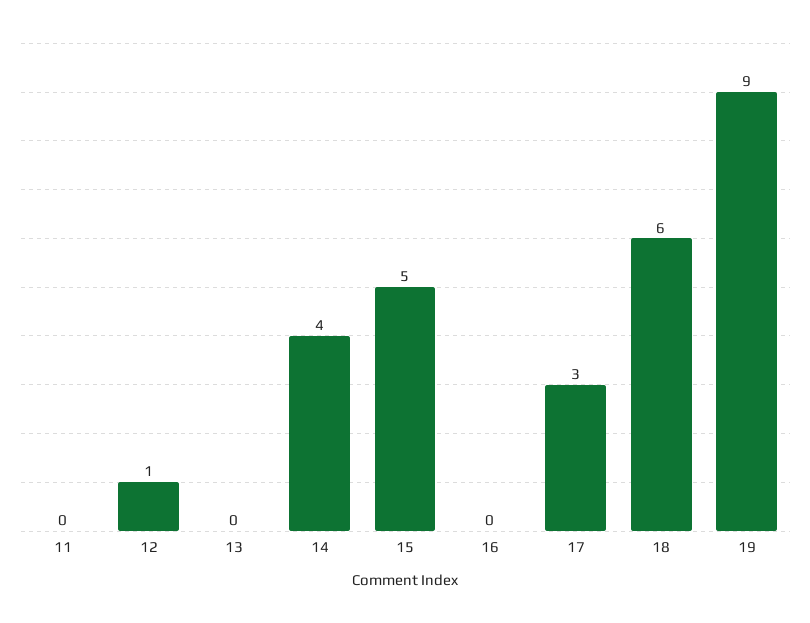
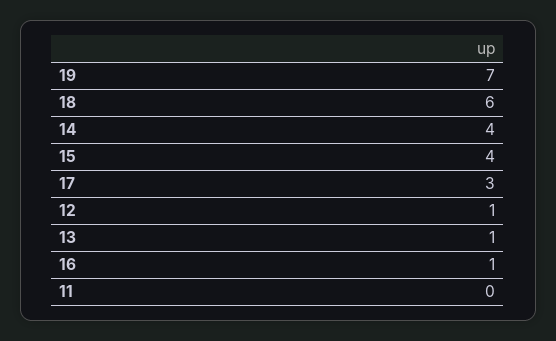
  {
    "11": 0,
    "12": 1,
-   "13": 0,
+   "13": 1,
    "14": 4,
-   "15": 5,
+   "15": 4,
-   "16": 0,
+   "16": 1,
    "17": 3,
    "18": 6,
-   "19": 9
+   "19": 7
  }

